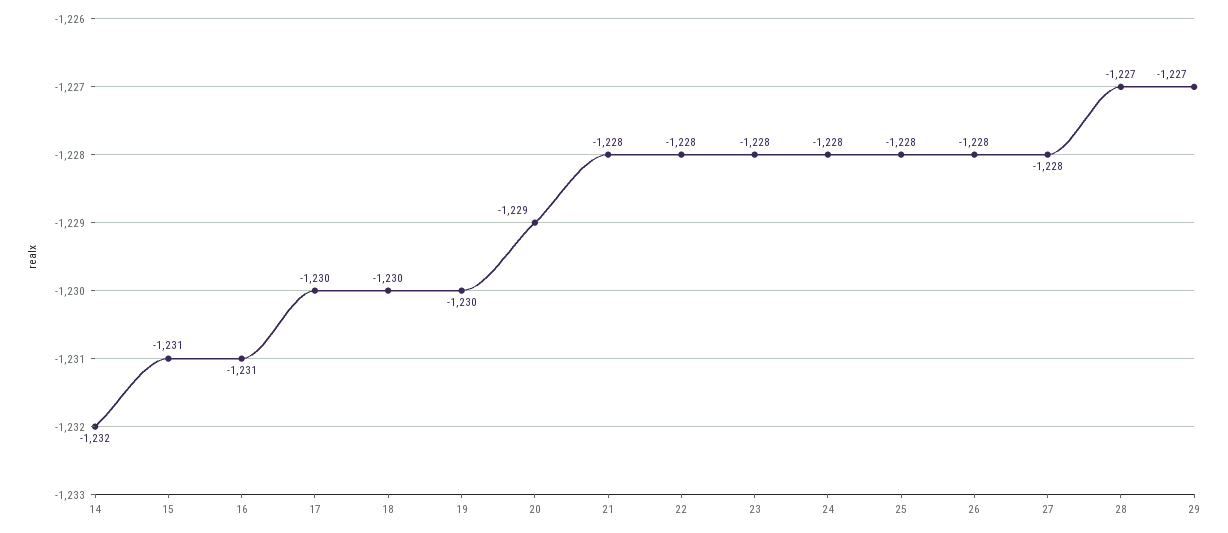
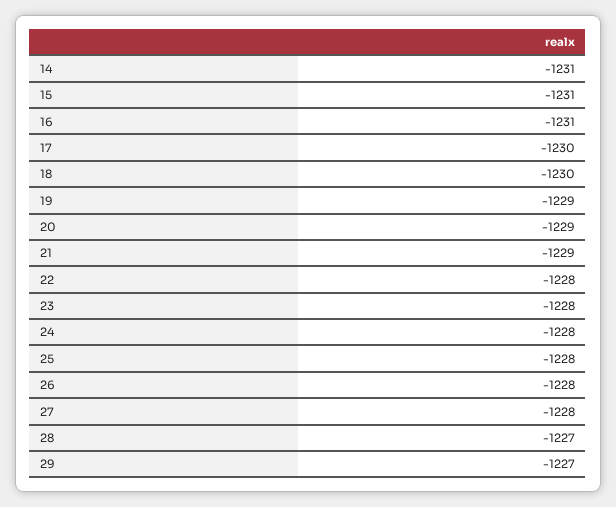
  {
-   "14": -1232,
+   "14": -1231,
    "15": -1231,
    "16": -1231,
    "17": -1230,
    "18": -1230,
-   "19": -1230,
+   "19": -1229,
    "20": -1229,
-   "21": -1228,
+   "21": -1229,
    "22": -1228,
    "23": -1228,
    "24": -1228,
    "25": -1228,
    "26": -1228,
    "27": -1228,
    "28": -1227,
    "29": -1227
  }

